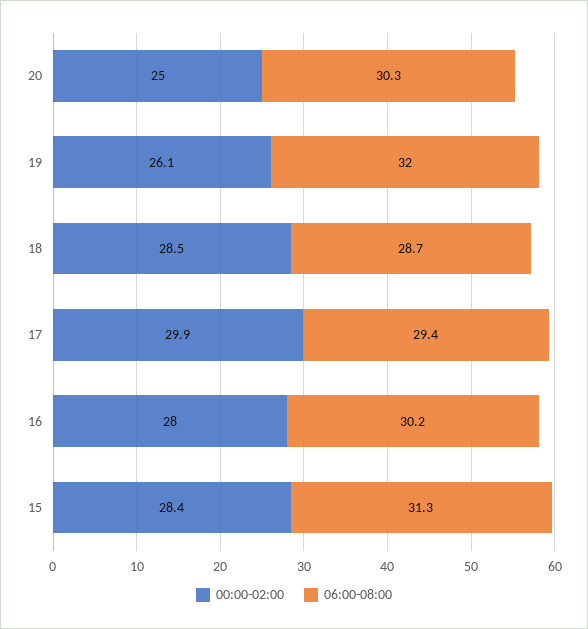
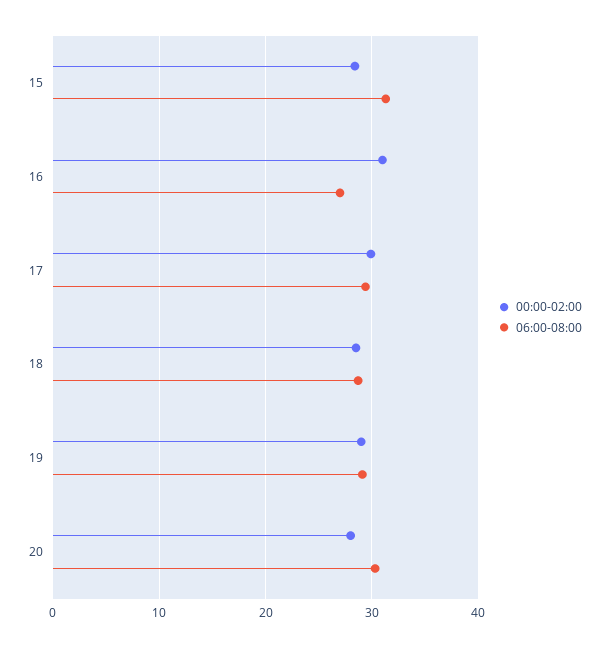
  {
    "00:00-02:00": {
-     "20": 25,
+     "20": 28,
-     "19": 26.1,
+     "19": 29,
      "18": 28.5,
      "17": 29.9,
-     "16": 28,
+     "16": 31,
      "15": 28.4
    },
    "06:00-08:00": {
      "20": 30.3,
-     "19": 32,
+     "19": 29,
      "18": 28.7,
      "17": 29.4,
-     "16": 30.2,
+     "16": 27,
      "15": 31.3
    }
  }

